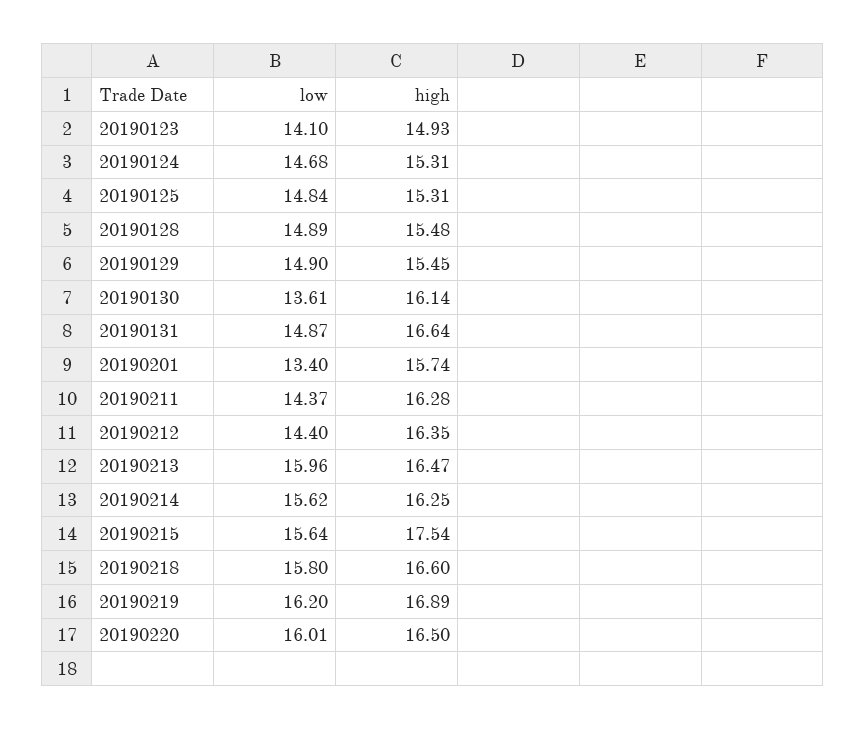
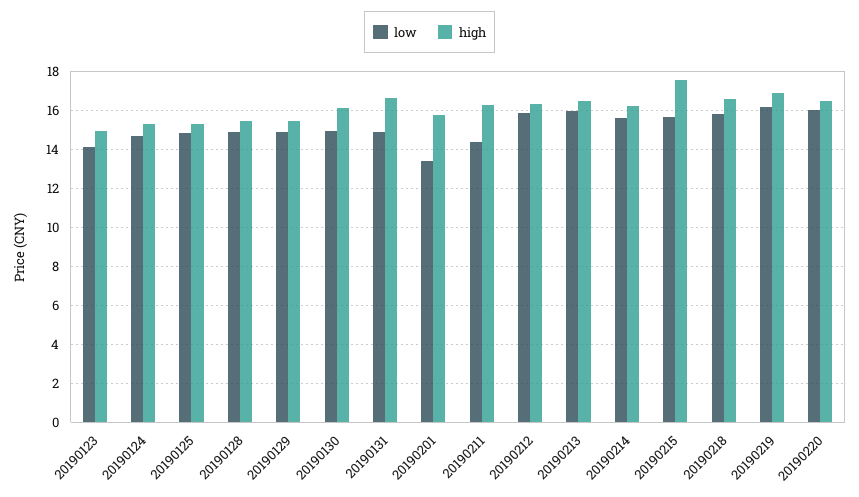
  {
    "low": {
      "20190123": 14.1,
      "20190124": 14.68,
      "20190125": 14.84,
      "20190128": 14.89,
      "20190129": 14.9,
-     "20190130": 13.61,
+     "20190130": 15,
      "20190131": 14.87,
      "20190201": 13.4,
      "20190211": 14.37,
-     "20190212": 14.4,
+     "20190212": 16,
      "20190213": 15.96,
      "20190214": 15.62,
      "20190215": 15.64,
      "20190218": 15.8,
      "20190219": 16.2,
      "20190220": 16.01
    },
    "high": {
      "20190123": 14.93,
      "20190124": 15.31,
      "20190125": 15.31,
      "20190128": 15.48,
      "20190129": 15.45,
      "20190130": 16.14,
      "20190131": 16.64,
      "20190201": 15.74,
      "20190211": 16.28,
      "20190212": 16.35,
      "20190213": 16.47,
      "20190214": 16.25,
      "20190215": 17.54,
      "20190218": 16.6,
      "20190219": 16.89,
      "20190220": 16.5
    }
  }

